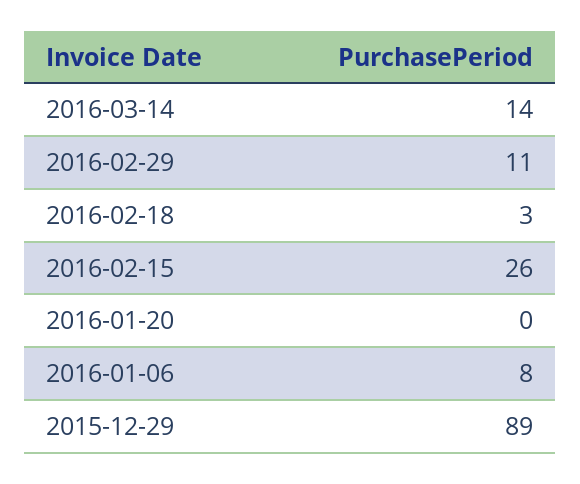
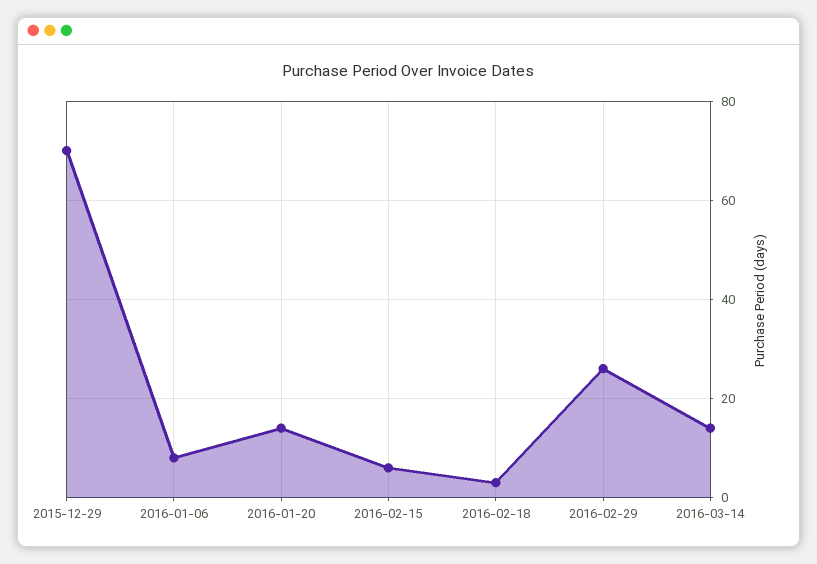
  {
    "2016-03-14": 14,
-   "2016-02-29": 11,
+   "2016-02-29": 25,
    "2016-02-18": 3,
-   "2016-02-15": 26,
+   "2016-02-15": 5,
-   "2016-01-20": 0,
+   "2016-01-20": 15,
    "2016-01-06": 8,
-   "2015-12-29": 89
+   "2015-12-29": 70
  }

